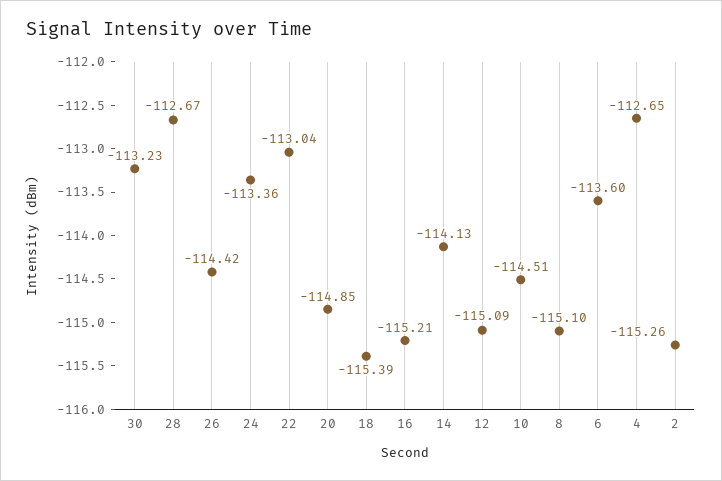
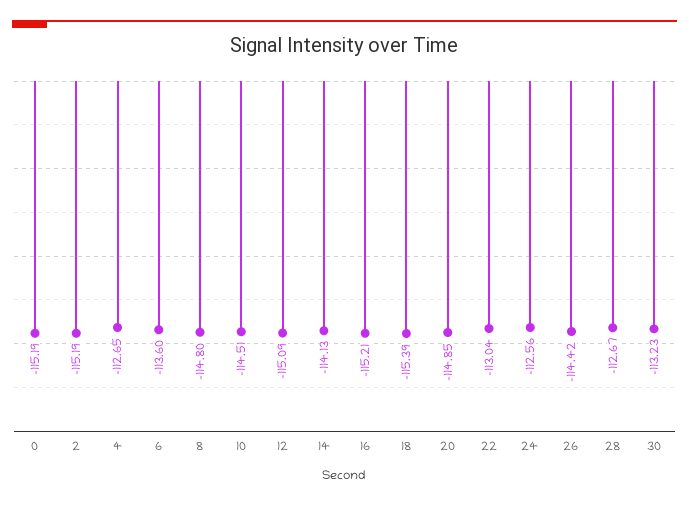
  {
    "30": -113.23,
    "28": -112.67,
    "26": -114.42,
-   "24": -113.36,
+   "24": -112.56,
    "22": -113.04,
    "20": -114.85,
    "18": -115.39,
    "16": -115.21,
    "14": -114.13,
    "12": -115.09,
    "10": -114.51,
-   "8": -115.1,
+   "8": -114.8,
    "6": -113.6,
    "4": -112.65,
-   "2": -115.26
+   "2": -115.19,
+   "0": -115.19
  }

